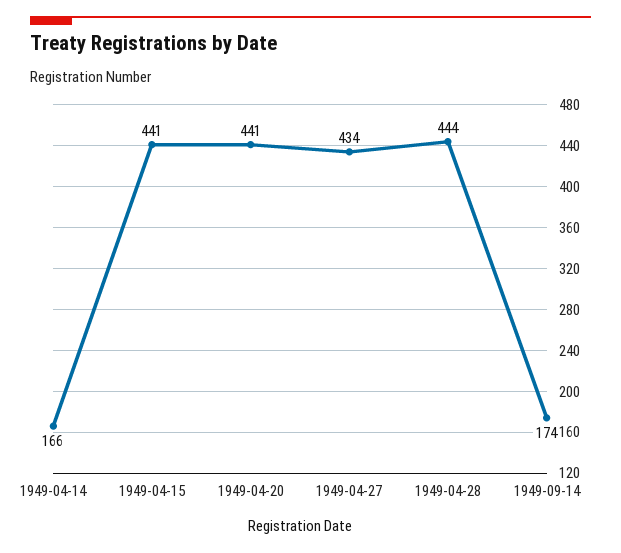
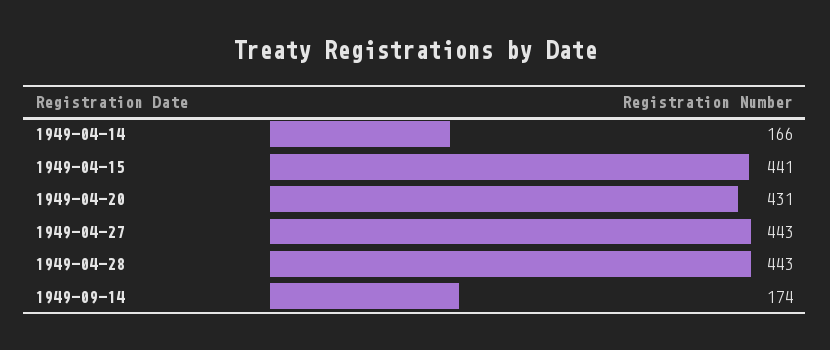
  {
    "1949-04-14": 166,
    "1949-04-15": 441,
-   "1949-04-20": 441,
+   "1949-04-20": 431,
-   "1949-04-27": 434,
+   "1949-04-27": 443,
-   "1949-04-28": 444,
+   "1949-04-28": 443,
    "1949-09-14": 174
  }

